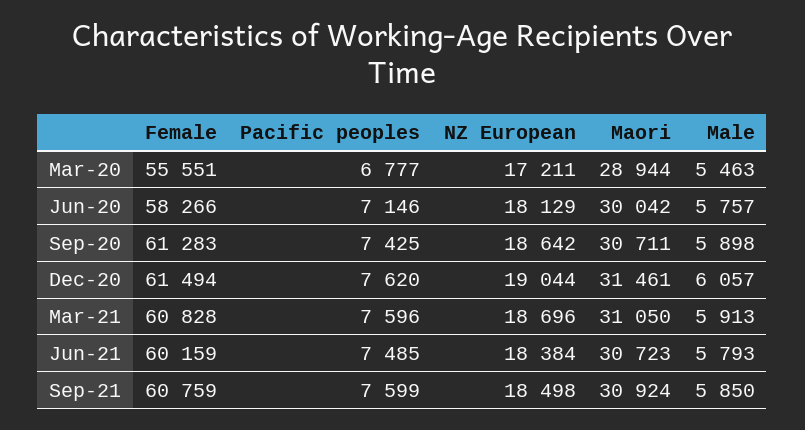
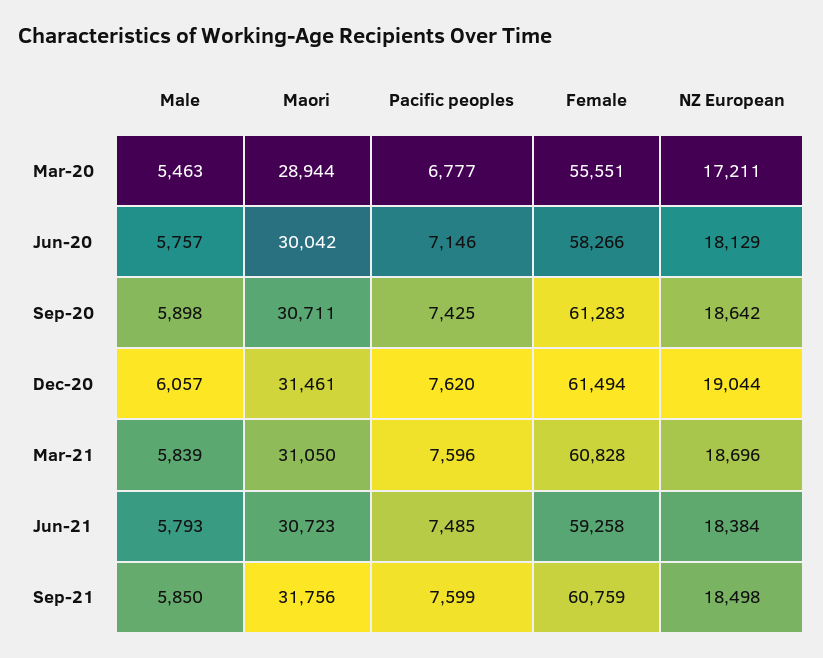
  {
    "Female": {
      "Mar-20": 55551,
      "Jun-20": 58266,
      "Sep-20": 61283,
      "Dec-20": 61494,
      "Mar-21": 60828,
-     "Jun-21": 60159,
+     "Jun-21": 59258,
      "Sep-21": 60759
    },
    "Pacific peoples": {
      "Mar-20": 6777,
      "Jun-20": 7146,
      "Sep-20": 7425,
      "Dec-20": 7620,
      "Mar-21": 7596,
      "Jun-21": 7485,
      "Sep-21": 7599
    },
    "NZ European": {
      "Mar-20": 17211,
      "Jun-20": 18129,
      "Sep-20": 18642,
      "Dec-20": 19044,
      "Mar-21": 18696,
      "Jun-21": 18384,
      "Sep-21": 18498
    },
    "Maori": {
      "Mar-20": 28944,
      "Jun-20": 30042,
      "Sep-20": 30711,
      "Dec-20": 31461,
      "Mar-21": 31050,
      "Jun-21": 30723,
-     "Sep-21": 30924
+     "Sep-21": 31756
    },
    "Male": {
      "Mar-20": 5463,
      "Jun-20": 5757,
      "Sep-20": 5898,
      "Dec-20": 6057,
-     "Mar-21": 5913,
+     "Mar-21": 5839,
      "Jun-21": 5793,
      "Sep-21": 5850
    }
  }

